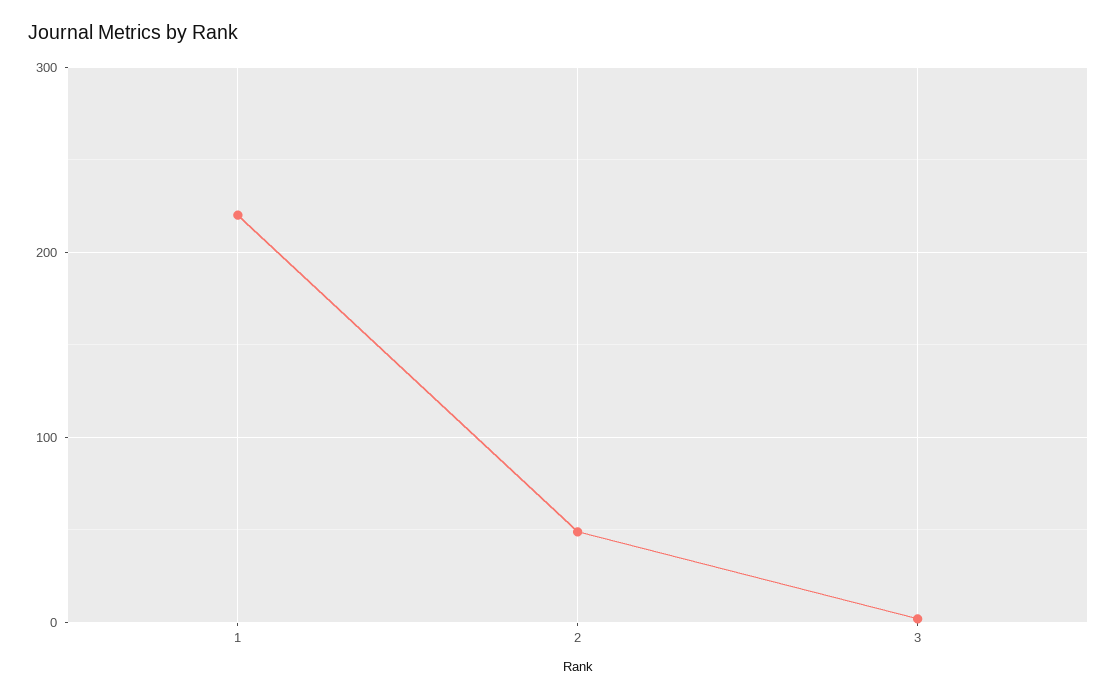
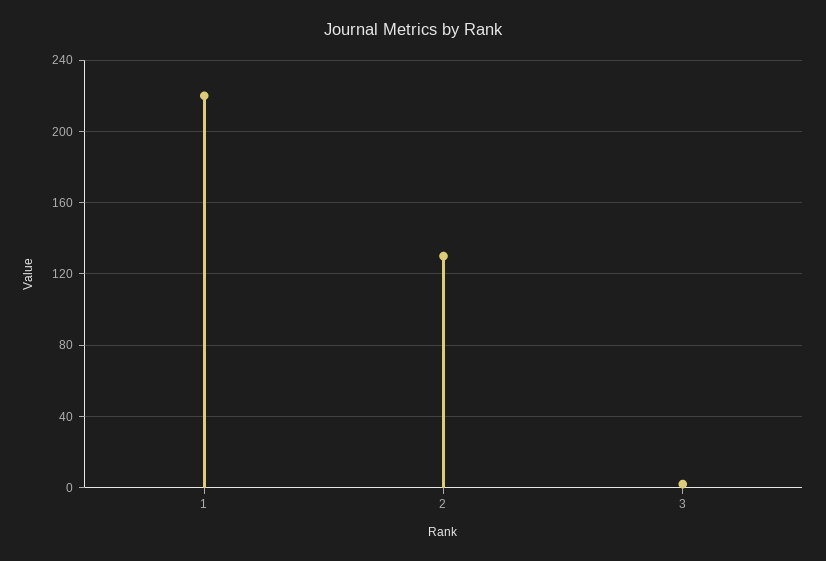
  {
    "1": 220,
-   "2": 50,
+   "2": 130,
    "3": 0
  }

